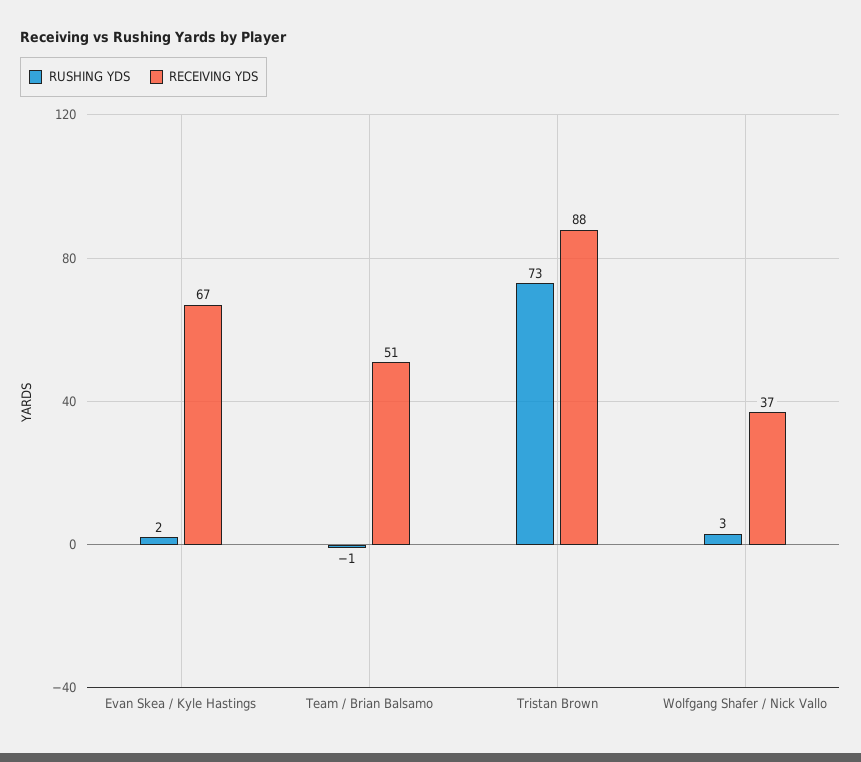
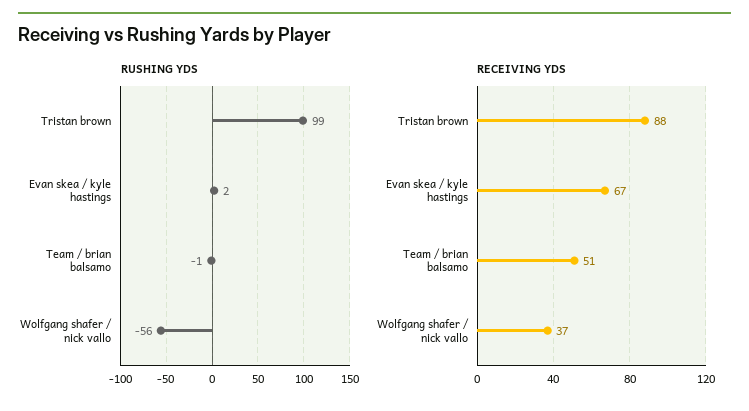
  {
    "RUSHING YDS": {
      "Evan Skea / Kyle Hastings": 2,
      "Team / Brian Balsamo": -1,
-     "Tristan Brown": 73,
+     "Tristan Brown": 99,
-     "Wolfgang Shafer / Nick Vallo": 3
+     "Wolfgang Shafer / Nick Vallo": -56
    },
    "RECEIVING YDS": {
      "Evan Skea / Kyle Hastings": 67,
      "Team / Brian Balsamo": 51,
      "Tristan Brown": 88,
      "Wolfgang Shafer / Nick Vallo": 37
    }
  }

